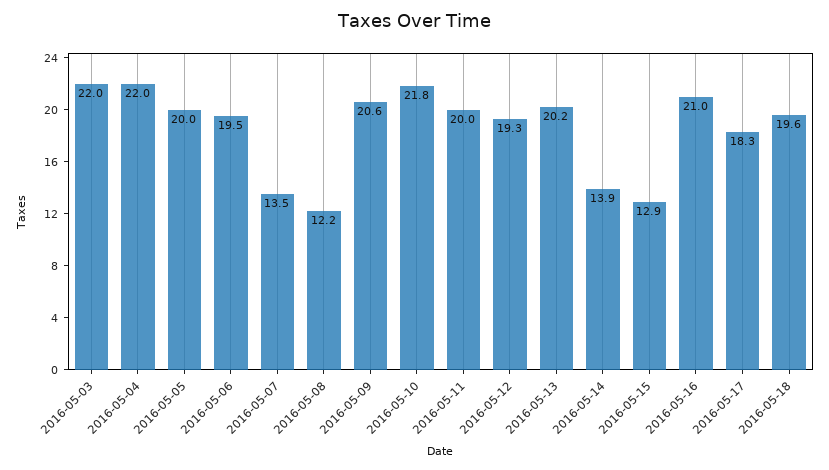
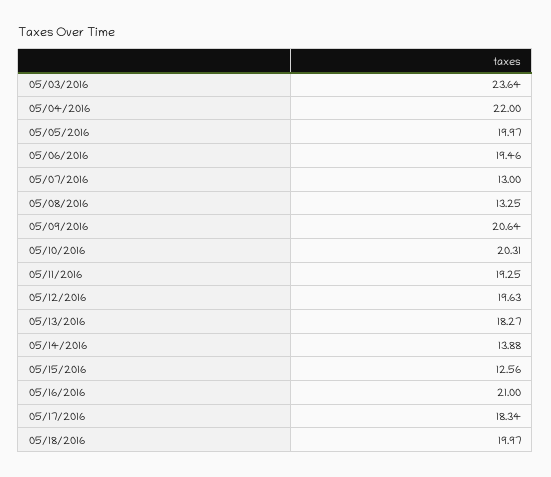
  {
-   "2016-05-03": 22,
+   "2016-05-03": 23.64,
    "2016-05-04": 22,
    "2016-05-05": 19.97,
    "2016-05-06": 19.46,
-   "2016-05-07": 13.5,
+   "2016-05-07": 13,
-   "2016-05-08": 12.2,
+   "2016-05-08": 13.25,
    "2016-05-09": 20.64,
-   "2016-05-10": 21.8,
+   "2016-05-10": 20.31,
-   "2016-05-11": 20,
+   "2016-05-11": 19.25,
-   "2016-05-12": 19.3,
+   "2016-05-12": 19.63,
-   "2016-05-13": 20.2,
+   "2016-05-13": 18.27,
    "2016-05-14": 13.88,
-   "2016-05-15": 12.9,
+   "2016-05-15": 12.56,
    "2016-05-16": 21,
    "2016-05-17": 18.34,
-   "2016-05-18": 19.6
+   "2016-05-18": 19.97
  }

